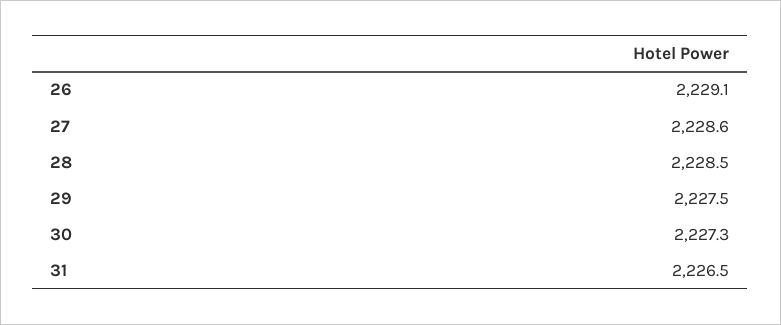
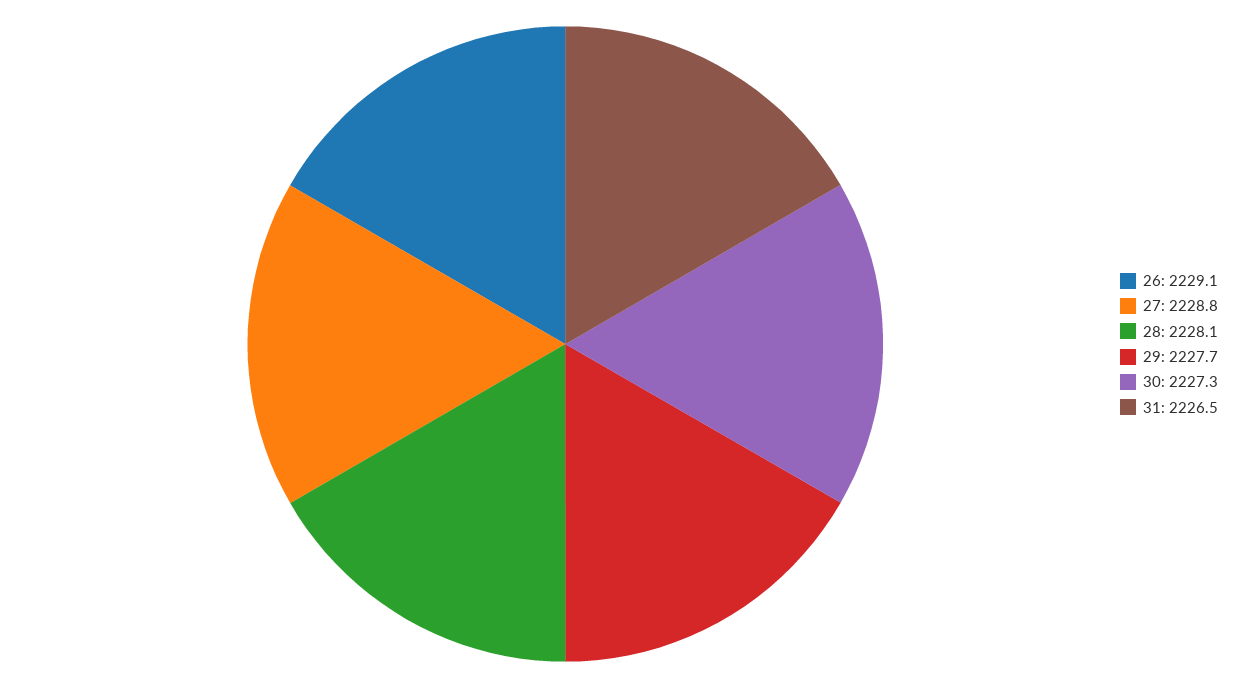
  {
    "26": 2229.1,
-   "27": 2228.6,
+   "27": 2228.8,
-   "28": 2228.5,
+   "28": 2228.1,
-   "29": 2227.5,
+   "29": 2227.7,
    "30": 2227.3,
    "31": 2226.5
  }

